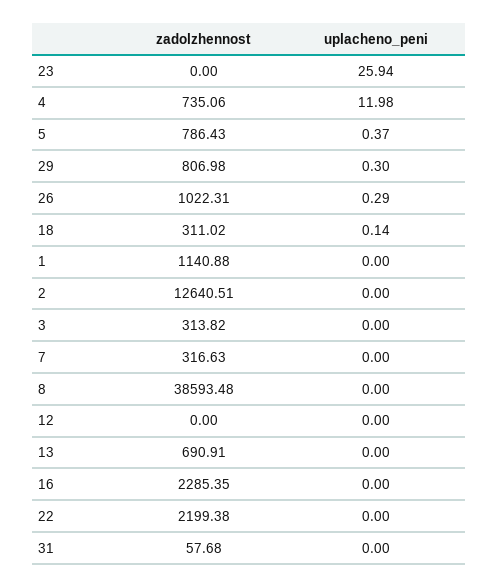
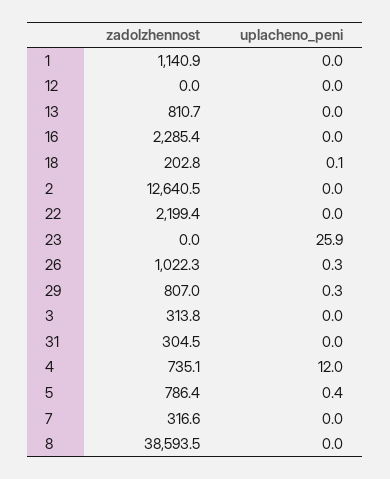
  {
    "zadolzhennost": {
      "23": 0,
      "4": 735.06,
      "5": 786.43,
      "29": 806.98,
      "26": 1022.31,
-     "18": 311.02,
+     "18": 202.8,
      "1": 1140.88,
      "2": 12640.51,
      "3": 313.82,
      "7": 316.63,
      "8": 38593.48,
      "12": 0,
-     "13": 690.91,
+     "13": 810.7,
      "16": 2285.35,
      "22": 2199.38,
-     "31": 57.68
+     "31": 304.5
    },
    "uplacheno_peni": {
      "23": 25.94,
      "4": 11.98,
      "5": 0.37,
      "29": 0.3,
      "26": 0.29,
      "18": 0.14,
      "1": 0,
      "2": 0,
      "3": 0,
      "7": 0,
      "8": 0,
      "12": 0,
      "13": 0,
      "16": 0,
      "22": 0,
      "31": 0
    }
  }

